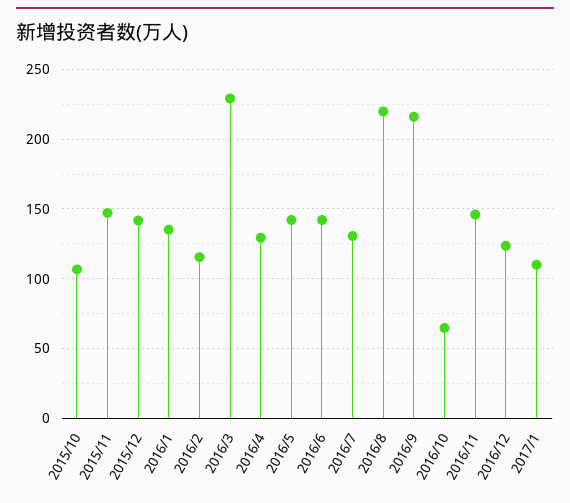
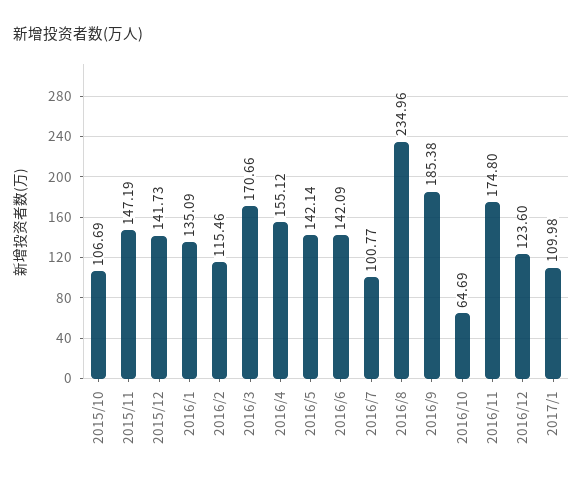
  {
    "2015/10": 106.69,
    "2015/11": 147.19,
    "2015/12": 141.73,
    "2016/1": 135.09,
    "2016/2": 115.46,
-   "2016/3": 230,
+   "2016/3": 170.66,
-   "2016/4": 130,
+   "2016/4": 155.12,
    "2016/5": 142.14,
    "2016/6": 142.09,
-   "2016/7": 130,
+   "2016/7": 100.77,
-   "2016/8": 220,
+   "2016/8": 234.96,
-   "2016/9": 215,
+   "2016/9": 185.38,
    "2016/10": 64.69,
-   "2016/11": 145,
+   "2016/11": 174.8,
    "2016/12": 123.6,
    "2017/1": 109.98
  }

